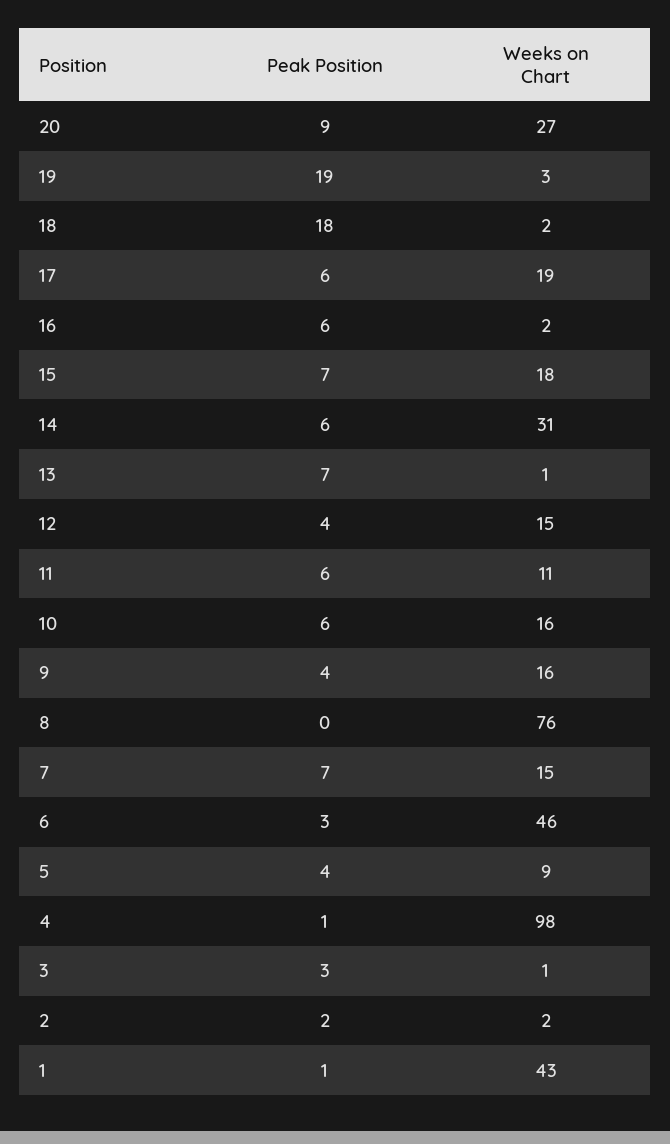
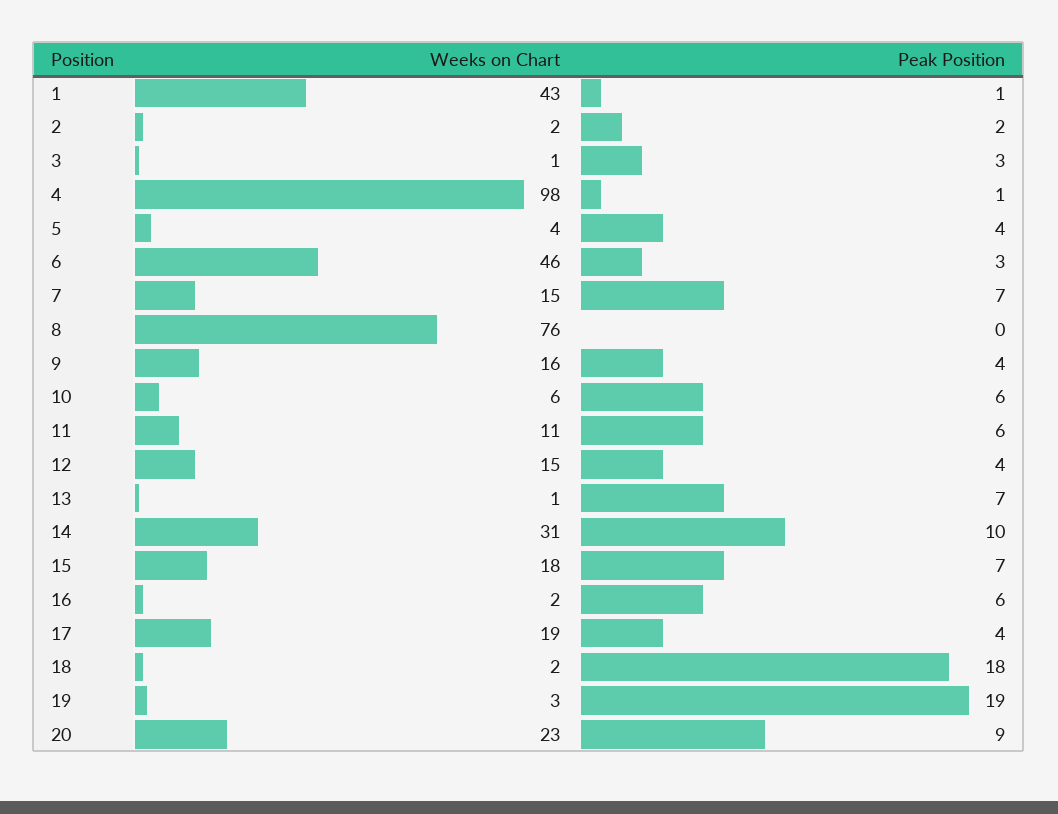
  {
    "Peak Position": {
      "20": 9,
      "19": 19,
      "18": 18,
-     "17": 6,
+     "17": 4,
      "16": 6,
      "15": 7,
-     "14": 6,
+     "14": 10,
      "13": 7,
      "12": 4,
      "11": 6,
      "10": 6,
      "9": 4,
      "8": 0,
      "7": 7,
      "6": 3,
      "5": 4,
      "4": 1,
      "3": 3,
      "2": 2,
      "1": 1
    },
    "Weeks on Chart": {
-     "20": 27,
+     "20": 23,
      "19": 3,
      "18": 2,
      "17": 19,
      "16": 2,
      "15": 18,
      "14": 31,
      "13": 1,
      "12": 15,
      "11": 11,
-     "10": 16,
+     "10": 6,
      "9": 16,
      "8": 76,
      "7": 15,
      "6": 46,
-     "5": 9,
+     "5": 4,
      "4": 98,
      "3": 1,
      "2": 2,
      "1": 43
    }
  }

